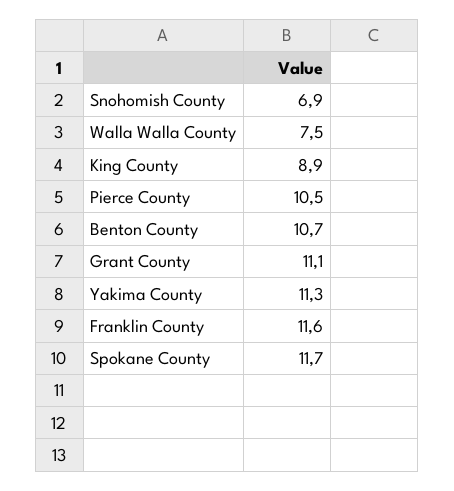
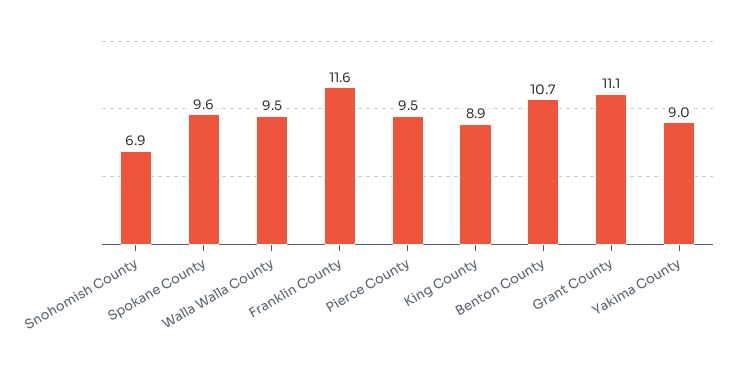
  {
    "Snohomish County": 6.9,
-   "Walla Walla County": 7.5,
+   "Walla Walla County": 9.5,
    "King County": 8.9,
-   "Pierce County": 10.5,
+   "Pierce County": 9.5,
    "Benton County": 10.7,
    "Grant County": 11.1,
-   "Yakima County": 11.3,
+   "Yakima County": 9,
    "Franklin County": 11.6,
-   "Spokane County": 11.7
+   "Spokane County": 9.6
  }

